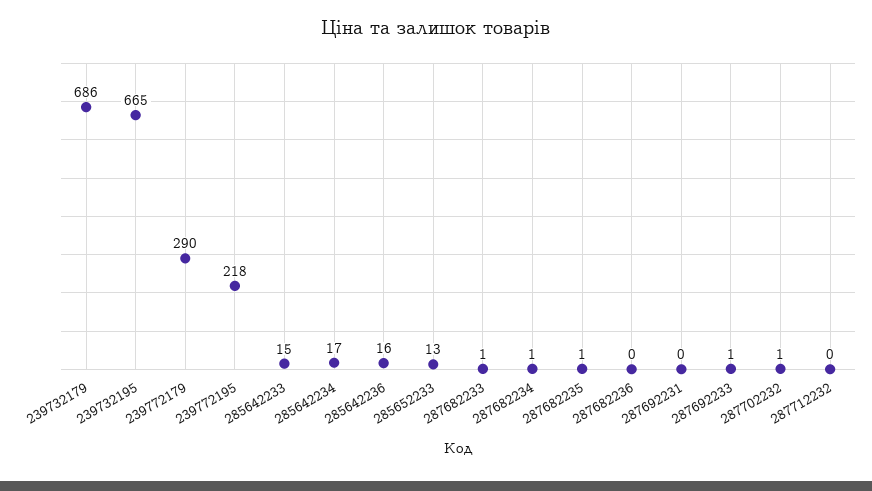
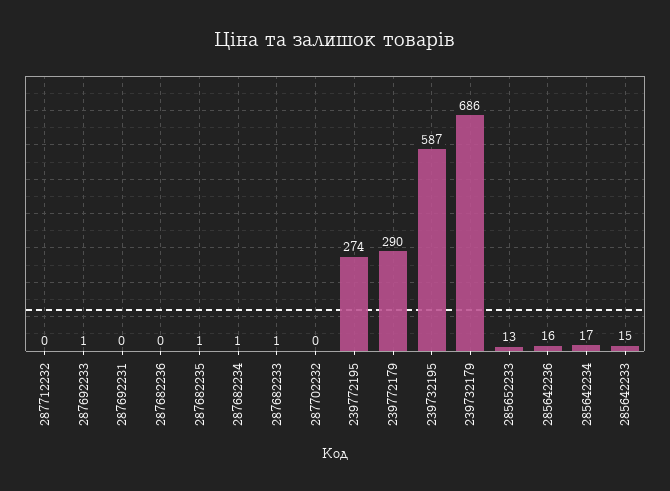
  {
    "239732179": 686,
-   "239732195": 665,
+   "239732195": 587,
    "239772179": 290,
-   "239772195": 218,
+   "239772195": 274,
    "285642233": 15,
    "285642234": 17,
    "285642236": 16,
    "285652233": 13,
    "287682233": 1,
    "287682234": 1,
    "287682235": 1,
    "287682236": 0,
    "287692231": 0,
    "287692233": 1,
-   "287702232": 1,
+   "287702232": 0,
    "287712232": 0
  }

